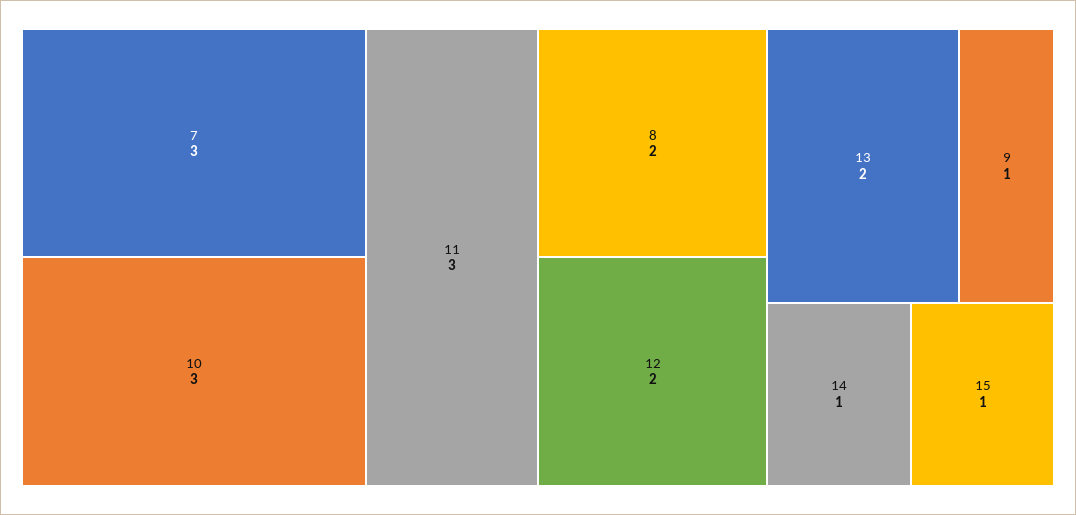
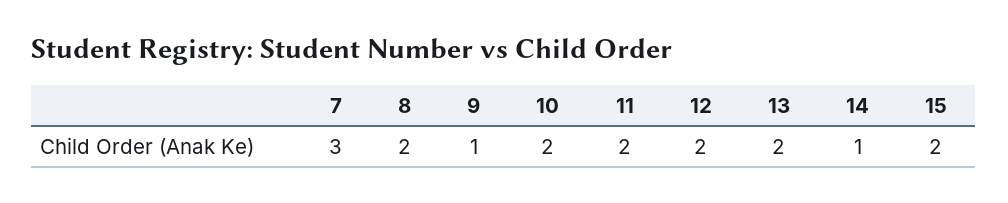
  {
    "7": 3,
-   "10": 3,
+   "10": 2,
-   "11": 3,
+   "11": 2,
    "8": 2,
    "12": 2,
    "13": 2,
    "9": 1,
    "14": 1,
-   "15": 1
+   "15": 2
  }

